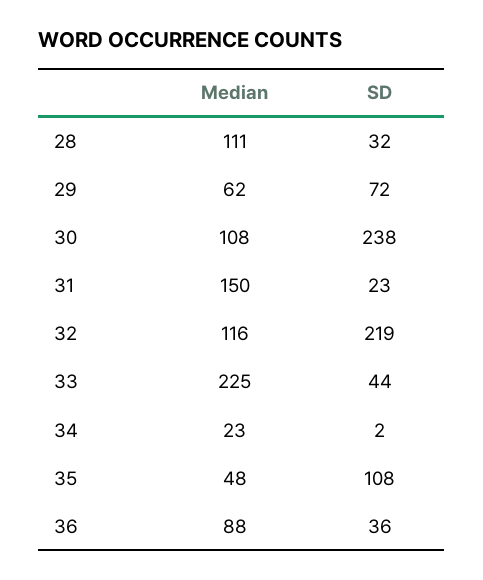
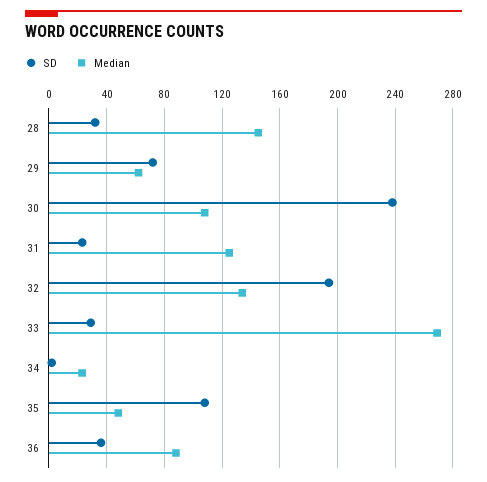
  {
    "Median": {
-     "28": 111,
+     "28": 145,
      "29": 62,
      "30": 108,
-     "31": 150,
+     "31": 125,
-     "32": 116,
+     "32": 135,
-     "33": 225,
+     "33": 270,
      "34": 23,
      "35": 48,
      "36": 88
    },
    "SD": {
      "28": 32,
      "29": 72,
      "30": 238,
      "31": 23,
-     "32": 219,
+     "32": 195,
-     "33": 44,
+     "33": 30,
      "34": 2,
      "35": 108,
      "36": 36
    }
  }

